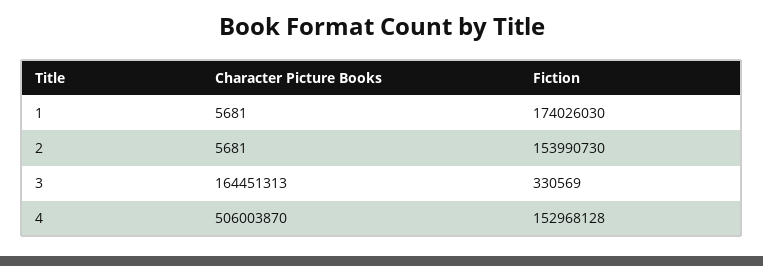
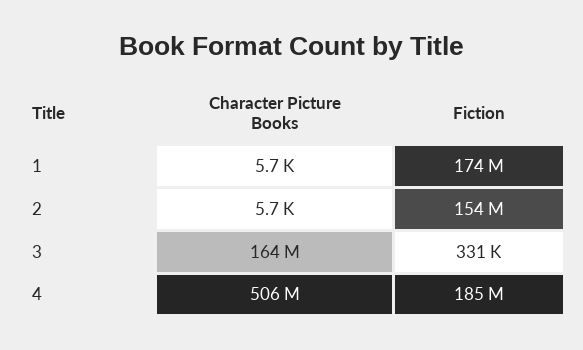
  {
    "Character Picture Books": {
      "1": 5681,
      "2": 5681,
      "3": 164451313,
      "4": 506003870
    },
    "Fiction": {
      "1": 174026030,
      "2": 153990730,
      "3": 330569,
-     "4": 152968128
+     "4": 185000000
    }
  }

